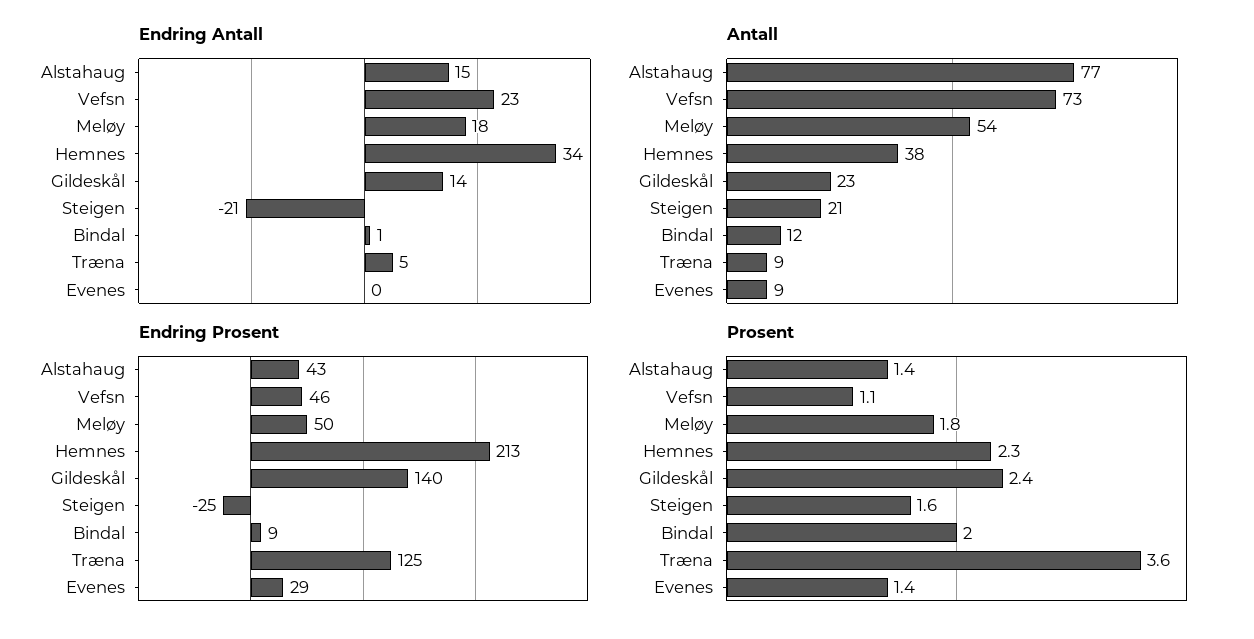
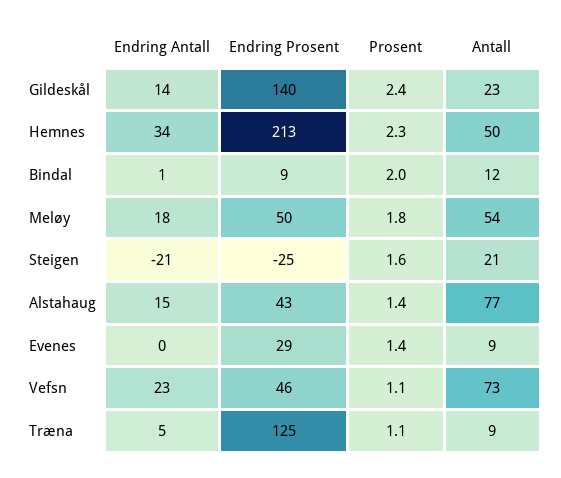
  {
    "Endring Antall": {
      "Alstahaug": 15,
      "Vefsn": 23,
      "Meløy": 18,
      "Hemnes": 34,
      "Gildeskål": 14,
      "Steigen": -21,
      "Bindal": 1,
      "Træna": 5,
      "Evenes": 0
    },
    "Antall": {
      "Alstahaug": 77,
      "Vefsn": 73,
      "Meløy": 54,
-     "Hemnes": 38,
+     "Hemnes": 50,
      "Gildeskål": 23,
      "Steigen": 21,
      "Bindal": 12,
      "Træna": 9,
      "Evenes": 9
    },
    "Endring Prosent": {
      "Alstahaug": 43,
      "Vefsn": 46,
      "Meløy": 50,
      "Hemnes": 213,
      "Gildeskål": 140,
      "Steigen": -25,
      "Bindal": 9,
      "Træna": 125,
      "Evenes": 29
    },
    "Prosent": {
      "Alstahaug": 1.4,
      "Vefsn": 1.1,
      "Meløy": 1.8,
      "Hemnes": 2.3,
      "Gildeskål": 2.4,
      "Steigen": 1.6,
      "Bindal": 2,
-     "Træna": 3.6,
+     "Træna": 1.1,
      "Evenes": 1.4
    }
  }

